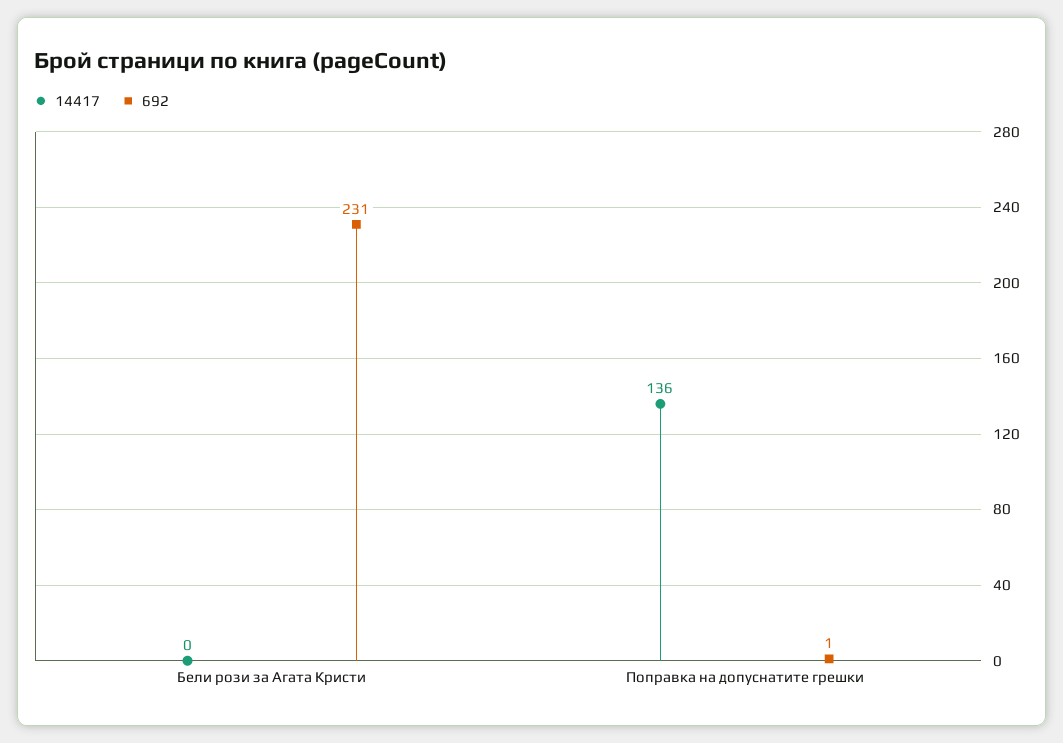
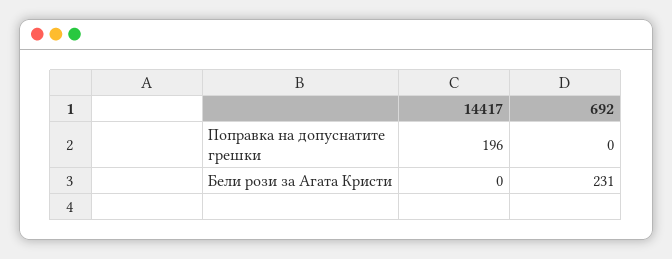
  {
    "14417": {
      "Бели рози за Агата Кристи": 0,
-     "Поправка на допуснатите грешки": 136
+     "Поправка на допуснатите грешки": 196
    },
    "692": {
      "Бели рози за Агата Кристи": 231,
-     "Поправка на допуснатите грешки": 1
+     "Поправка на допуснатите грешки": 0
    }
  }

